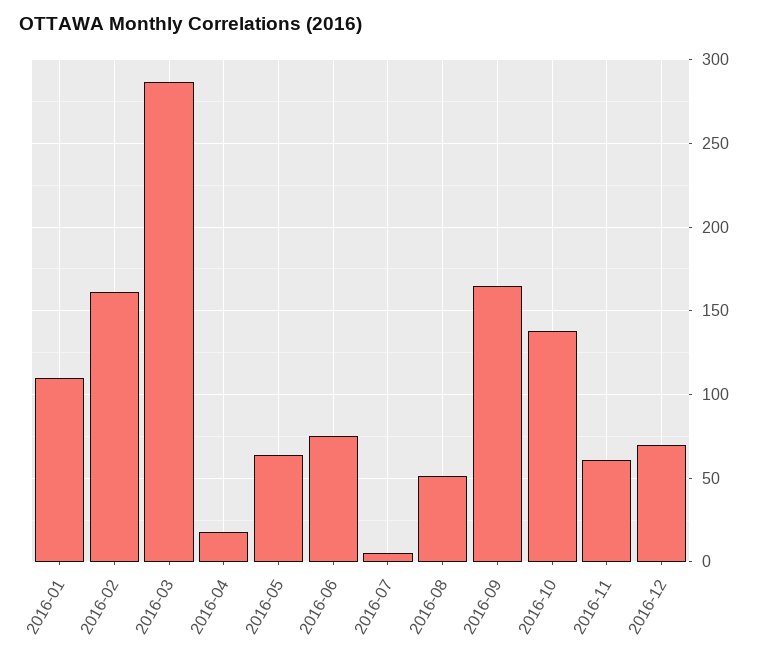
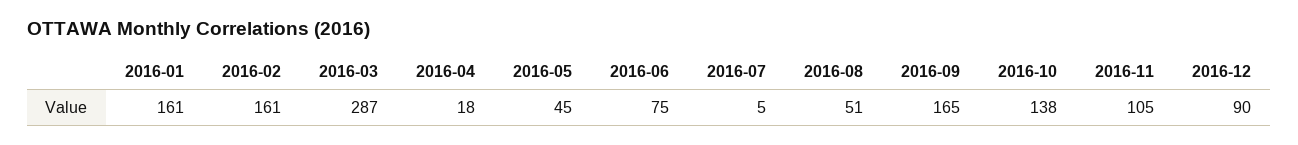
  {
-   "2016-01": 110,
+   "2016-01": 161,
    "2016-02": 161,
    "2016-03": 287,
    "2016-04": 18,
-   "2016-05": 65,
+   "2016-05": 45,
    "2016-06": 75,
    "2016-07": 5,
    "2016-08": 51,
    "2016-09": 165,
    "2016-10": 138,
-   "2016-11": 60,
+   "2016-11": 105,
-   "2016-12": 70
+   "2016-12": 90
  }

